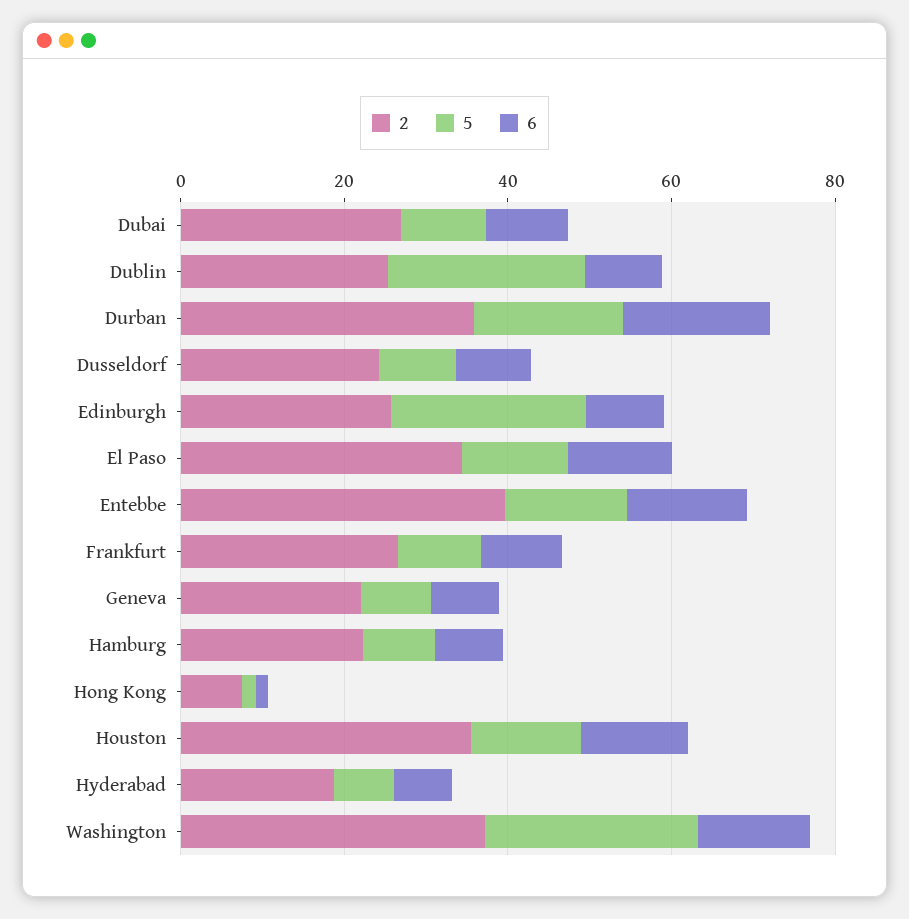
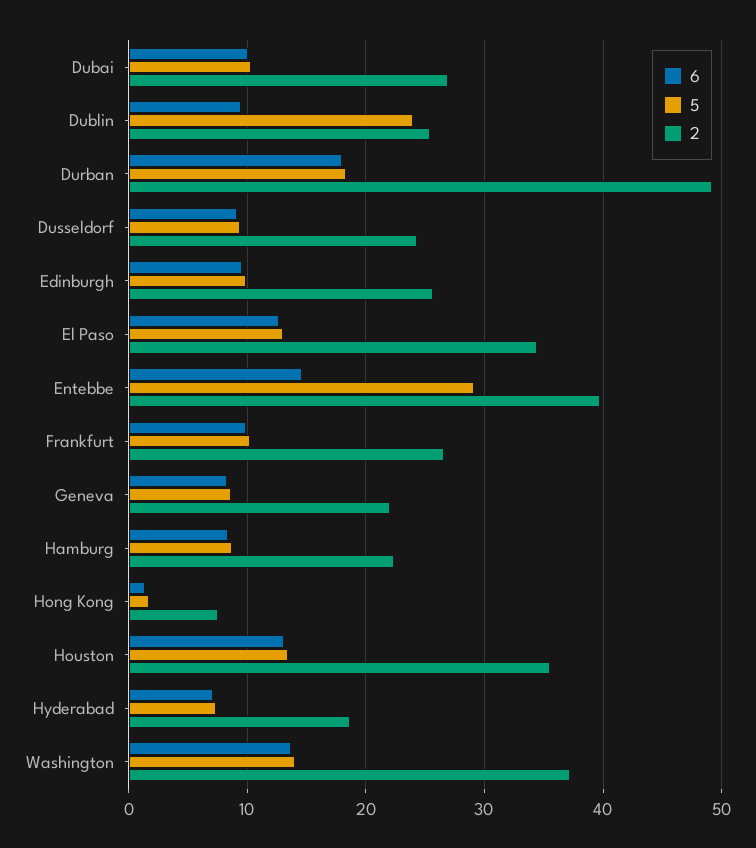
  {
    "2": {
      "Dubai": 27,
      "Dublin": 25,
-     "Durban": 35,
+     "Durban": 49,
      "Dusseldorf": 24,
      "Edinburgh": 26,
      "El Paso": 34,
      "Entebbe": 40,
      "Frankfurt": 27,
      "Geneva": 22,
      "Hamburg": 22,
      "Hong Kong": 8,
      "Houston": 36,
      "Hyderabad": 19,
      "Washington": 37
    },
    "5": {
      "Dubai": 10,
      "Dublin": 24,
      "Durban": 18,
      "Dusseldorf": 9,
-     "Edinburgh": 25,
+     "Edinburgh": 10,
      "El Paso": 13,
-     "Entebbe": 15,
+     "Entebbe": 29,
      "Frankfurt": 10,
      "Geneva": 9,
      "Hamburg": 9,
      "Hong Kong": 2,
      "Houston": 13,
      "Hyderabad": 7,
-     "Washington": 25
+     "Washington": 14
    },
    "6": {
      "Dubai": 10,
      "Dublin": 10,
      "Durban": 18,
      "Dusseldorf": 9,
      "Edinburgh": 10,
      "El Paso": 13,
      "Entebbe": 15,
      "Frankfurt": 10,
      "Geneva": 8,
      "Hamburg": 8,
      "Hong Kong": 1,
      "Houston": 13,
      "Hyderabad": 7,
      "Washington": 14
    }
  }

